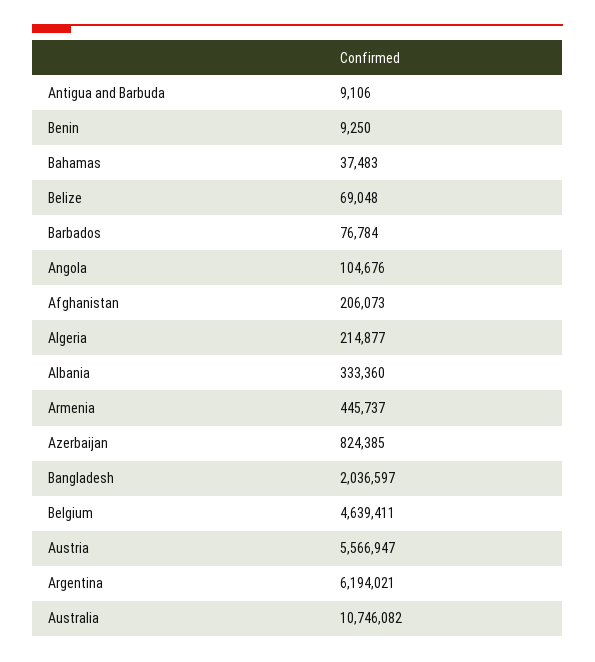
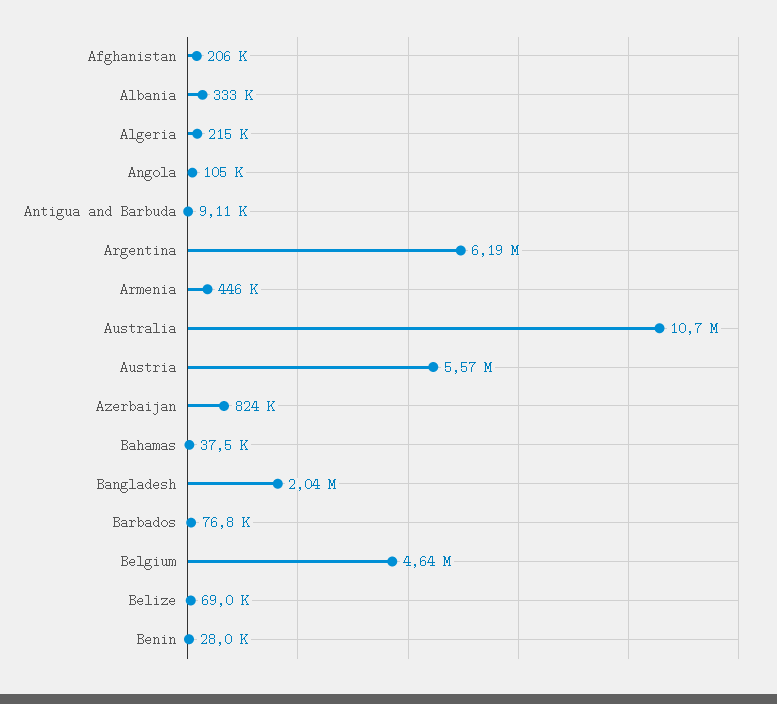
  {
    "Antigua and Barbuda": 9106,
-   "Benin": 9250,
+   "Benin": 28000,
    "Bahamas": 37483,
    "Belize": 69048,
    "Barbados": 76784,
    "Angola": 104676,
    "Afghanistan": 206073,
    "Algeria": 214877,
    "Albania": 333360,
    "Armenia": 445737,
    "Azerbaijan": 824385,
    "Bangladesh": 2036597,
    "Belgium": 4639411,
    "Austria": 5566947,
    "Argentina": 6194021,
    "Australia": 10746082
  }

